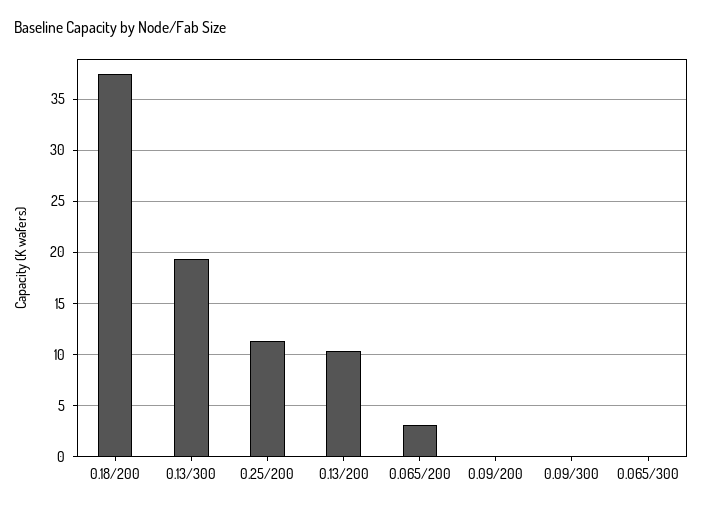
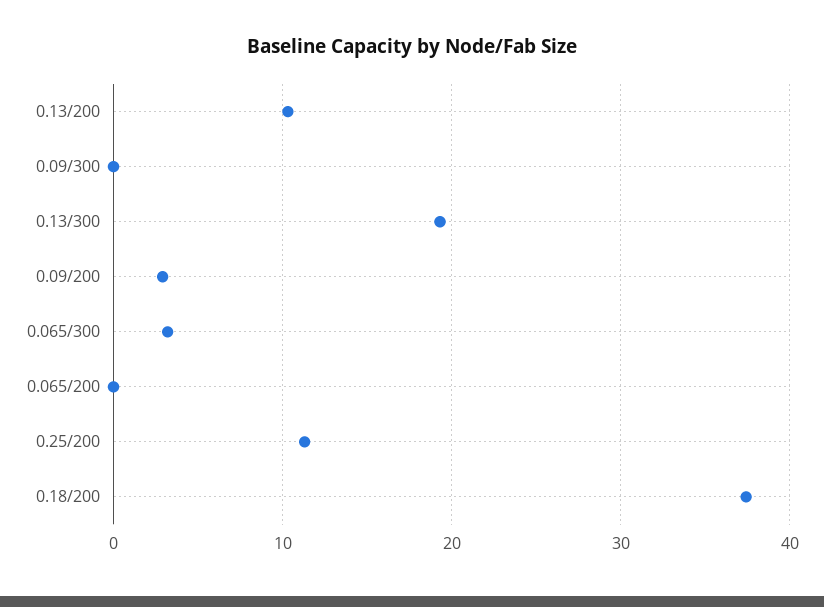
  {
    "0.18/200": 37,
    "0.13/300": 19,
    "0.25/200": 11,
    "0.13/200": 10,
-   "0.065/200": 3,
+   "0.065/200": 0,
-   "0.09/200": 0,
+   "0.09/200": 3,
    "0.09/300": 0,
-   "0.065/300": 0
+   "0.065/300": 3
  }

